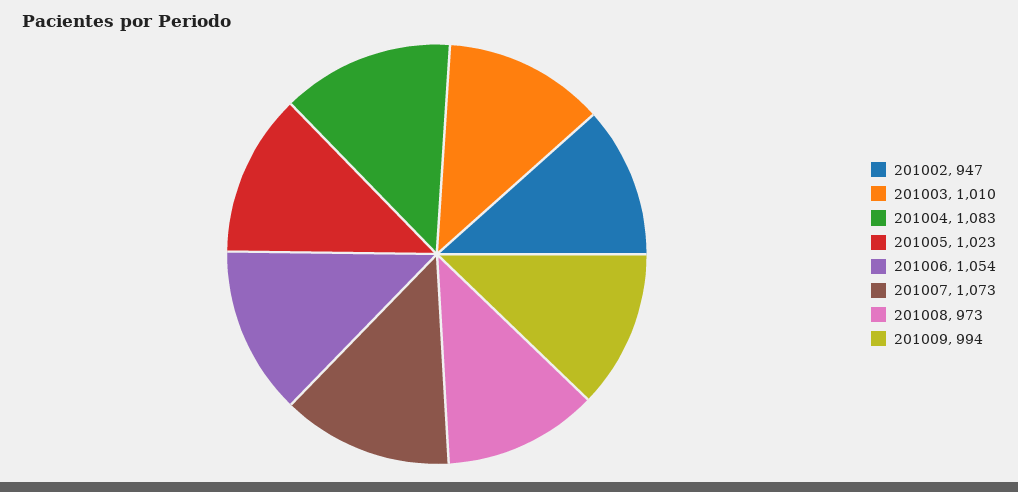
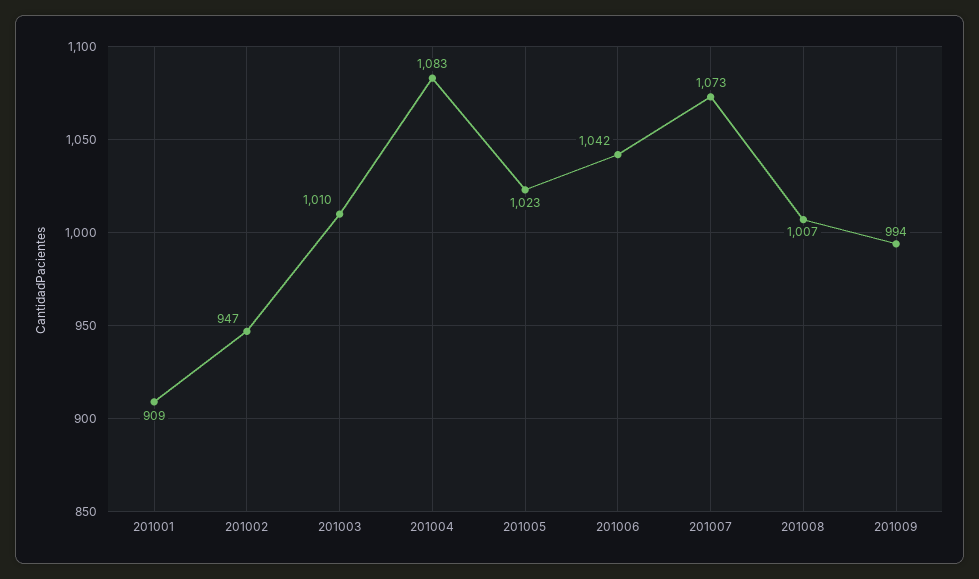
  {
    "201002": 947,
    "201003": 1010,
    "201004": 1083,
    "201005": 1023,
-   "201006": 1054,
+   "201006": 1042,
    "201007": 1073,
-   "201008": 973,
+   "201008": 1007,
-   "201009": 994
+   "201009": 994,
+   "201001": 909
  }

